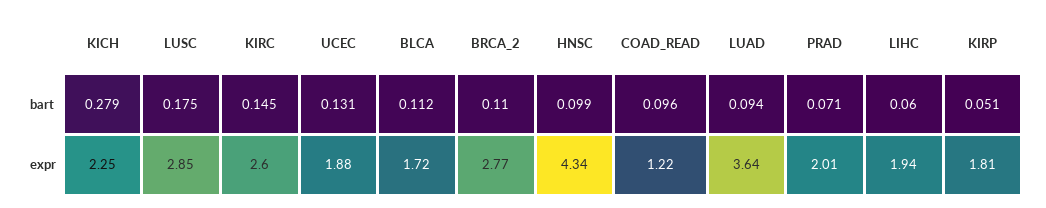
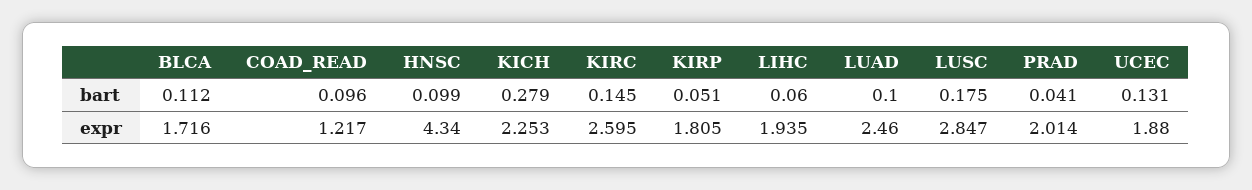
  {
    "KICH": {
      "bart": 0.279,
      "expr": 2.253
    },
    "LUSC": {
      "bart": 0.175,
      "expr": 2.847
    },
    "KIRC": {
      "bart": 0.145,
      "expr": 2.595
    },
    "UCEC": {
      "bart": 0.131,
      "expr": 1.88
    },
    "BLCA": {
      "bart": 0.112,
      "expr": 1.716
    },
-   "BRCA_2": {
-     "bart": 0.11,
-     "expr": 2.77
-   },
    "HNSC": {
      "bart": 0.099,
      "expr": 4.34
    },
    "COAD_READ": {
      "bart": 0.096,
      "expr": 1.217
    },
    "LUAD": {
-     "bart": 0.094,
+     "bart": 0.1,
-     "expr": 3.64
+     "expr": 2.46
    },
    "PRAD": {
-     "bart": 0.071,
+     "bart": 0.041,
      "expr": 2.014
    },
    "LIHC": {
      "bart": 0.06,
      "expr": 1.935
    },
    "KIRP": {
      "bart": 0.051,
      "expr": 1.805
    }
  }

